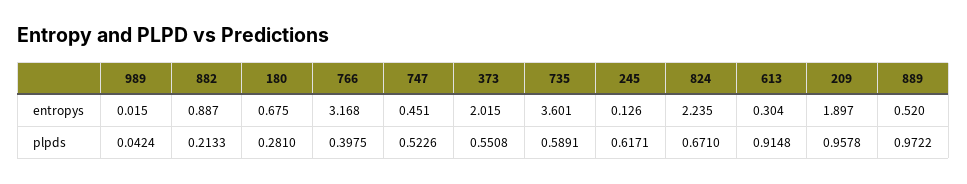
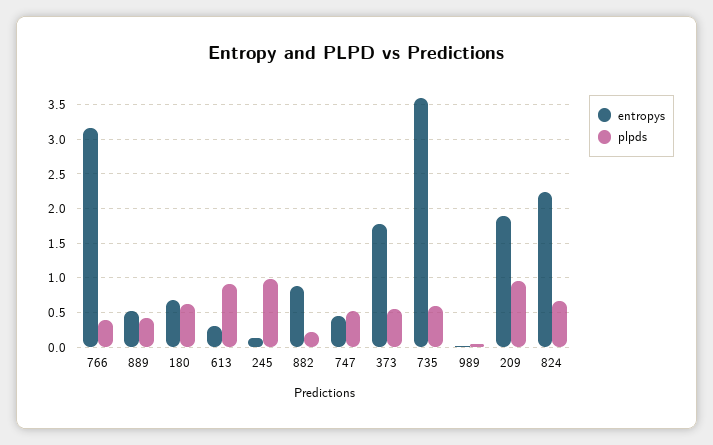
  {
    "entropys": {
      "989": 0.015,
      "882": 0.887,
      "180": 0.675,
      "766": 3.168,
      "747": 0.451,
-     "373": 2.015,
+     "373": 1.8,
      "735": 3.601,
      "245": 0.126,
      "824": 2.235,
      "613": 0.304,
      "209": 1.897,
      "889": 0.52
    },
    "plpds": {
      "989": 0.0424,
      "882": 0.2133,
-     "180": 0.281,
+     "180": 0.6,
      "766": 0.3975,
      "747": 0.5226,
      "373": 0.5508,
      "735": 0.5891,
-     "245": 0.6171,
+     "245": 1,
      "824": 0.671,
      "613": 0.9148,
      "209": 0.9578,
-     "889": 0.9722
+     "889": 0.4
    }
  }

